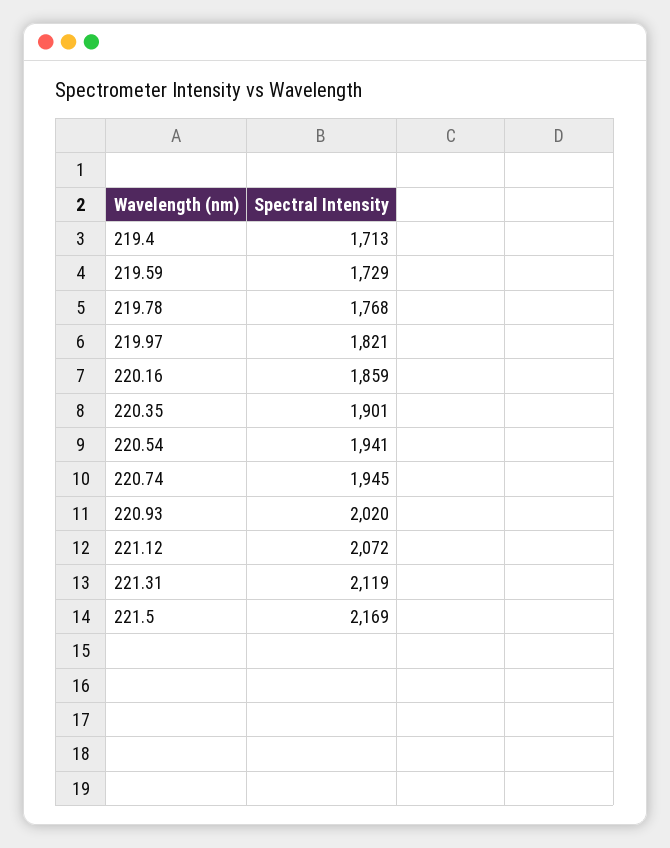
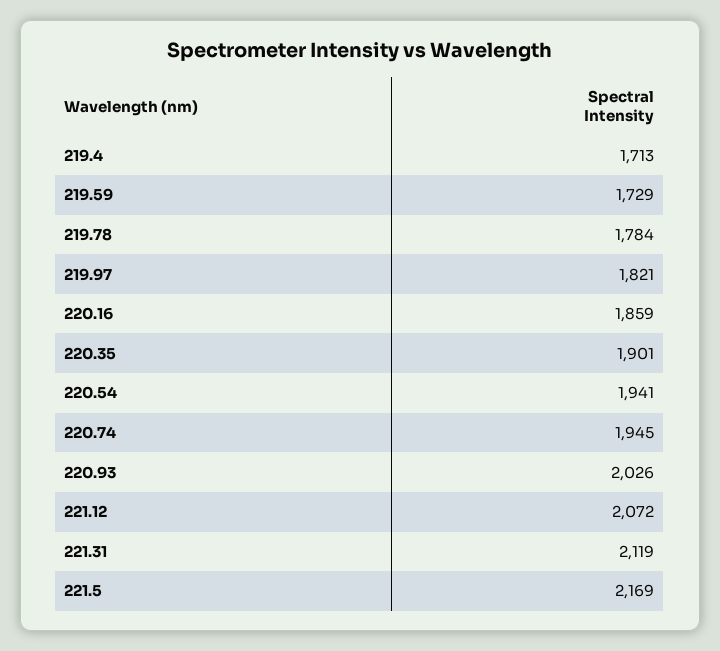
  {
    "219.4": 1713,
    "219.59": 1729,
-   "219.78": 1768,
+   "219.78": 1784,
    "219.97": 1821,
    "220.16": 1859,
    "220.35": 1901,
    "220.54": 1941,
    "220.74": 1945,
-   "220.93": 2020,
+   "220.93": 2026,
    "221.12": 2072,
    "221.31": 2119,
    "221.5": 2169
  }

